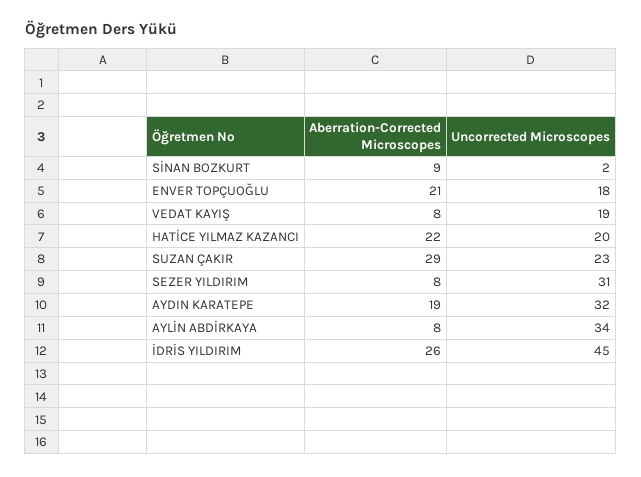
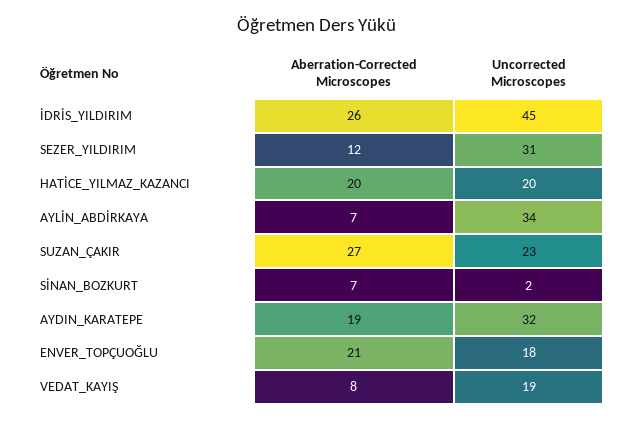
  {
    "Aberration-Corrected Microscopes": {
-     "SİNAN BOZKURT": 9,
+     "SİNAN BOZKURT": 7,
      "ENVER TOPÇUOĞLU": 21,
      "VEDAT KAYIŞ": 8,
-     "HATİCE YILMAZ KAZANCI": 22,
+     "HATİCE YILMAZ KAZANCI": 20,
-     "SUZAN ÇAKIR": 29,
+     "SUZAN ÇAKIR": 27,
-     "SEZER YILDIRIM": 8,
+     "SEZER YILDIRIM": 12,
      "AYDIN KARATEPE": 19,
-     "AYLİN ABDİRKAYA": 8,
+     "AYLİN ABDİRKAYA": 7,
      "İDRİS YILDIRIM": 26
    },
    "Uncorrected Microscopes": {
      "SİNAN BOZKURT": 2,
      "ENVER TOPÇUOĞLU": 18,
      "VEDAT KAYIŞ": 19,
      "HATİCE YILMAZ KAZANCI": 20,
      "SUZAN ÇAKIR": 23,
      "SEZER YILDIRIM": 31,
      "AYDIN KARATEPE": 32,
      "AYLİN ABDİRKAYA": 34,
      "İDRİS YILDIRIM": 45
    }
  }

